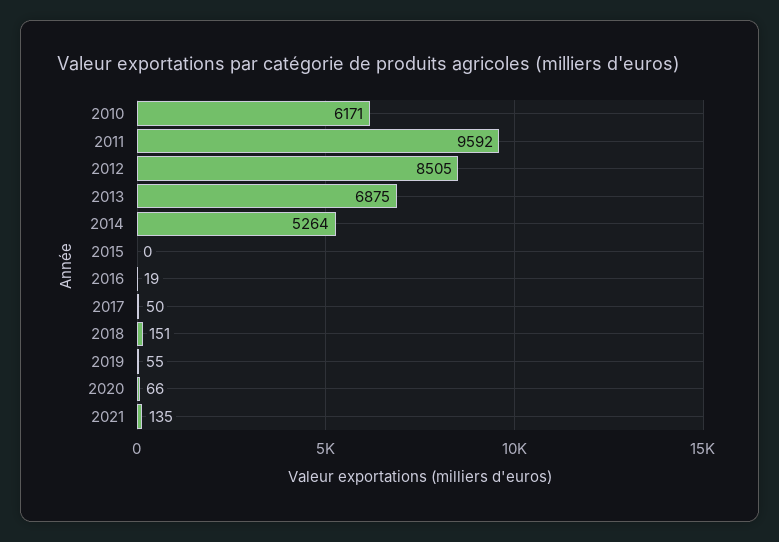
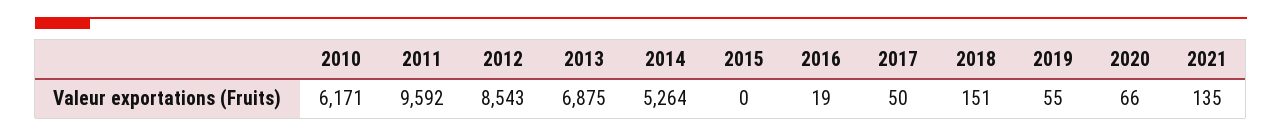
  {
    "2010": 6171,
    "2011": 9592,
-   "2012": 8505,
+   "2012": 8543,
    "2013": 6875,
    "2014": 5264,
    "2015": 0,
    "2016": 19,
    "2017": 50,
    "2018": 151,
    "2019": 55,
    "2020": 66,
    "2021": 135
  }

